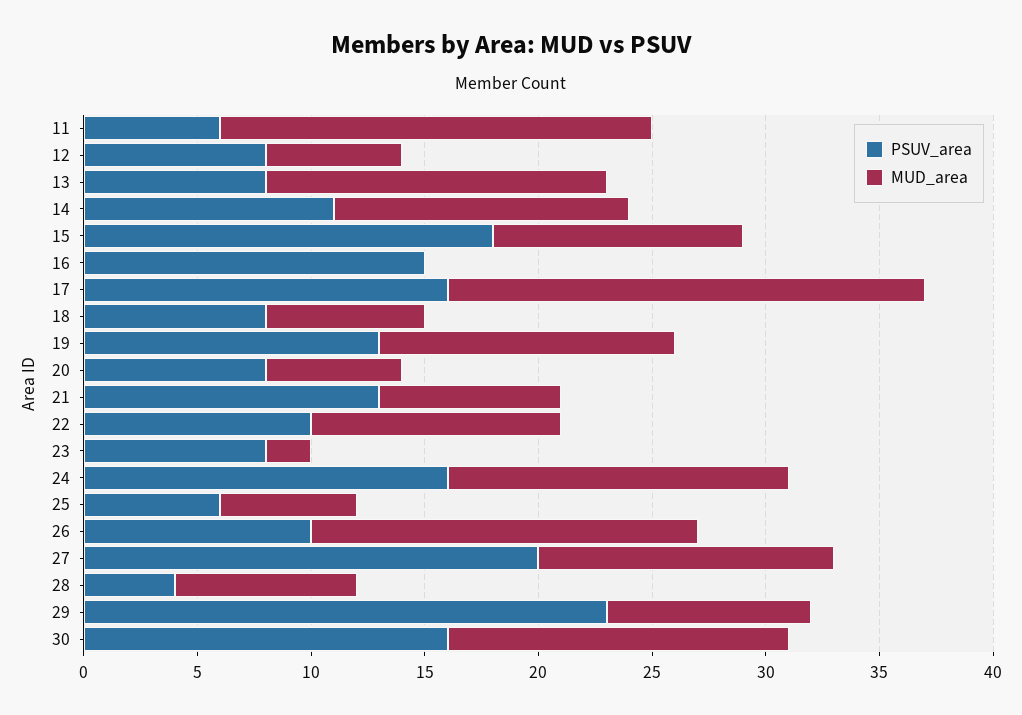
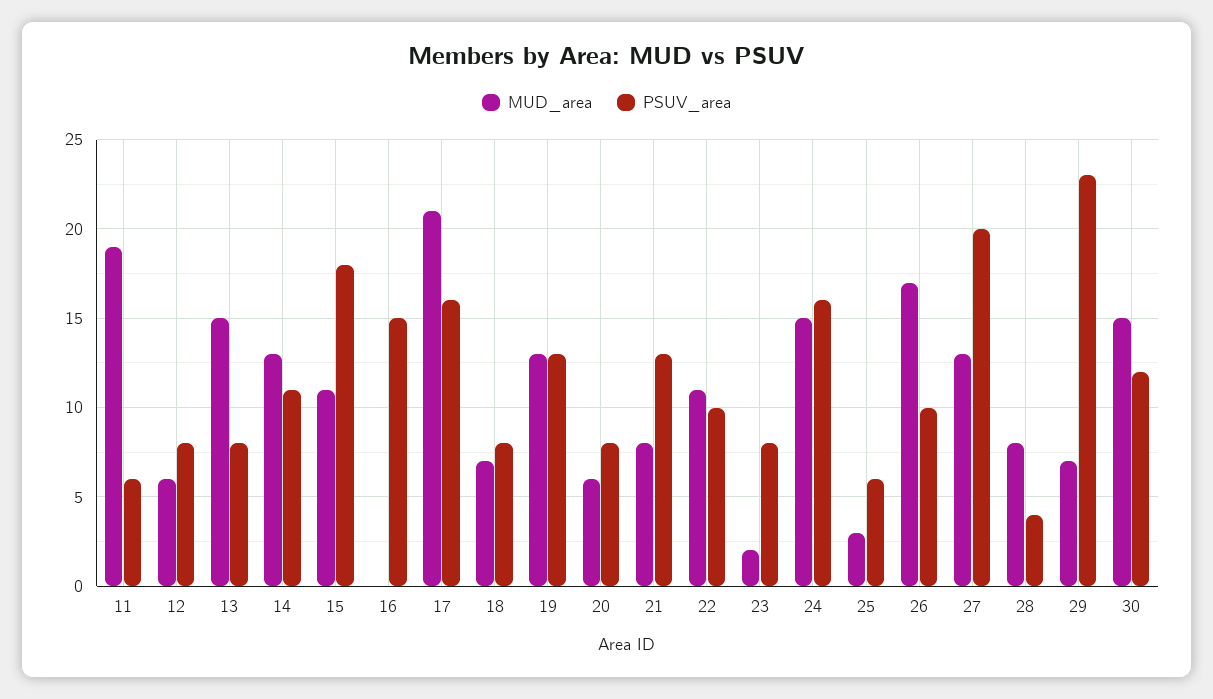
  {
    "PSUV_area": {
      "11": 6,
      "12": 8,
      "13": 8,
      "14": 11,
      "15": 18,
      "16": 15,
      "17": 16,
      "18": 8,
      "19": 13,
      "20": 8,
      "21": 13,
      "22": 10,
      "23": 8,
      "24": 16,
      "25": 6,
      "26": 10,
      "27": 20,
      "28": 4,
      "29": 23,
-     "30": 16
+     "30": 12
    },
    "MUD_area": {
      "11": 19,
      "12": 6,
      "13": 15,
      "14": 13,
      "15": 11,
      "16": 0,
      "17": 21,
      "18": 7,
      "19": 13,
      "20": 6,
      "21": 8,
      "22": 11,
      "23": 2,
      "24": 15,
-     "25": 6,
+     "25": 3,
      "26": 17,
      "27": 13,
      "28": 8,
-     "29": 9,
+     "29": 7,
      "30": 15
    }
  }

